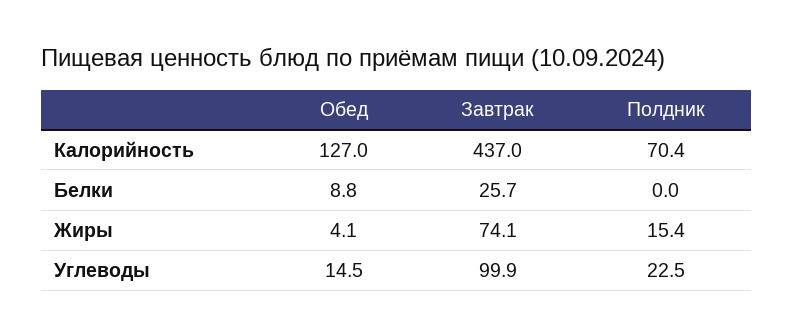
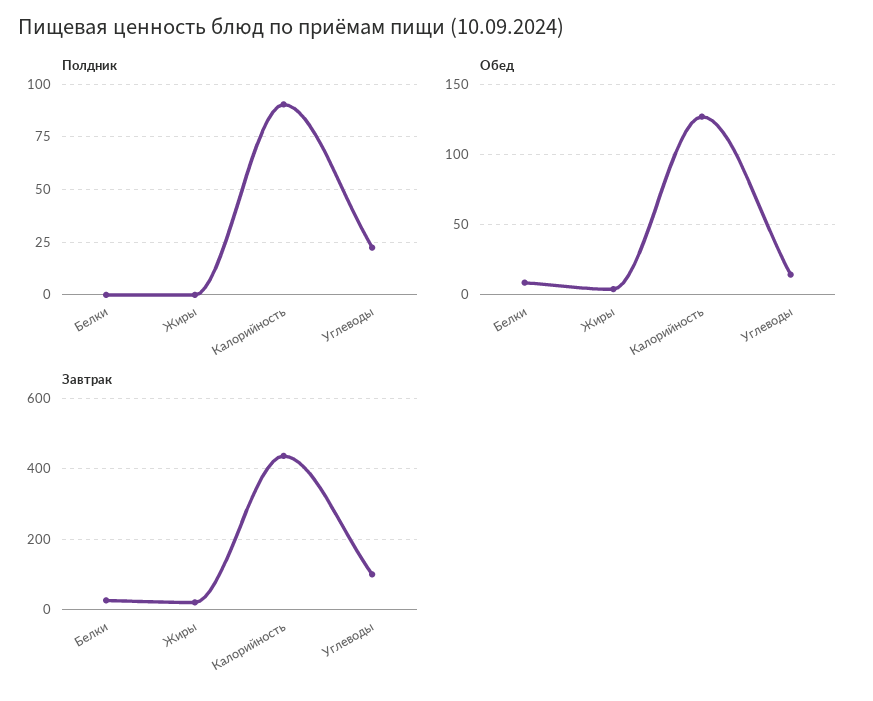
  {
    "Обед": {
      "Калорийность": 127,
      "Белки": 8.8,
      "Жиры": 4.1,
      "Углеводы": 14.5
    },
    "Завтрак": {
      "Калорийность": 437,
      "Белки": 25.7,
-     "Жиры": 74.1,
+     "Жиры": 20,
      "Углеводы": 99.9
    },
    "Полдник": {
-     "Калорийность": 70.4,
+     "Калорийность": 90,
      "Белки": 0,
-     "Жиры": 15.4,
+     "Жиры": 0,
      "Углеводы": 22.5
    }
  }

